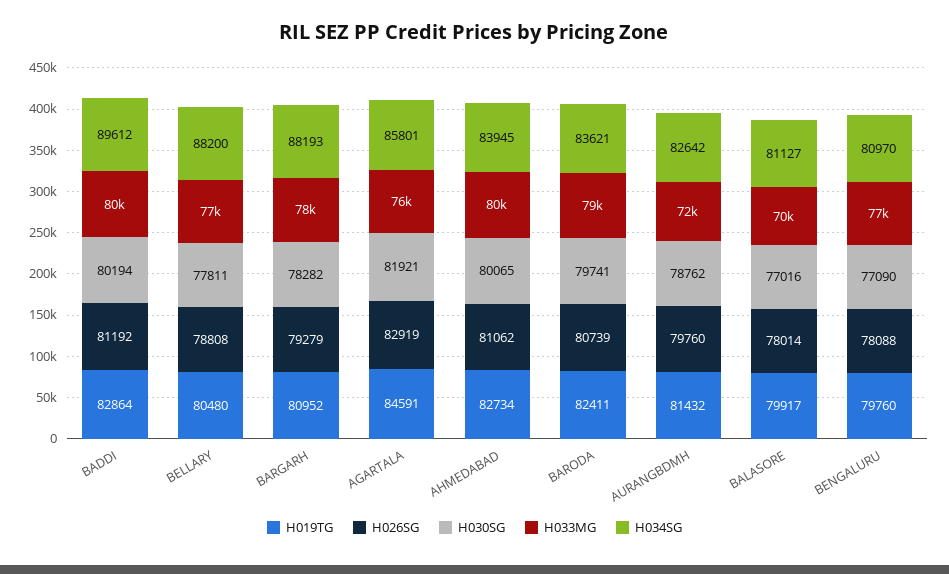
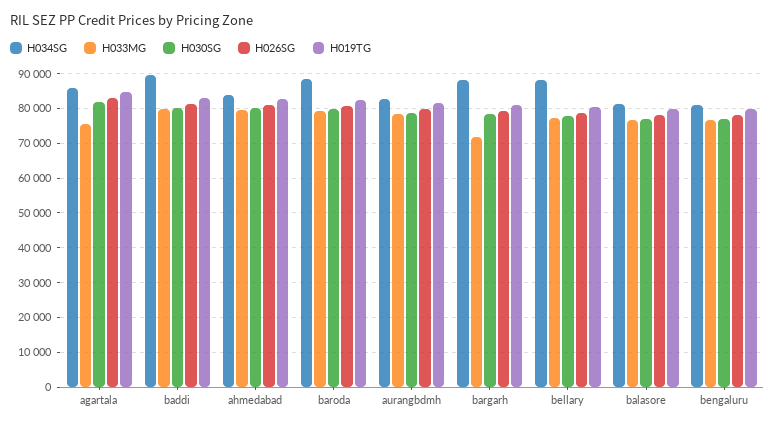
  {
    "H019TG": {
      "BADDI": 82864,
      "BELLARY": 80480,
      "BARGARH": 80952,
      "AGARTALA": 84591,
      "AHMEDABAD": 82734,
      "BARODA": 82411,
      "AURANGBDMH": 81432,
      "BALASORE": 79917,
      "BENGALURU": 79760
    },
    "H026SG": {
      "BADDI": 81192,
      "BELLARY": 78808,
      "BARGARH": 79279,
      "AGARTALA": 82919,
      "AHMEDABAD": 81062,
      "BARODA": 80739,
      "AURANGBDMH": 79760,
      "BALASORE": 78014,
      "BENGALURU": 78088
    },
    "H030SG": {
      "BADDI": 80194,
      "BELLARY": 77811,
      "BARGARH": 78282,
      "AGARTALA": 81921,
      "AHMEDABAD": 80065,
      "BARODA": 79741,
      "AURANGBDMH": 78762,
      "BALASORE": 77016,
      "BENGALURU": 77090
    },
    "H033MG": {
      "BADDI": 80000,
      "BELLARY": 77000,
-     "BARGARH": 78000,
+     "BARGARH": 72000,
      "AGARTALA": 76000,
      "AHMEDABAD": 80000,
      "BARODA": 79000,
-     "AURANGBDMH": 72000,
+     "AURANGBDMH": 78000,
-     "BALASORE": 70000,
+     "BALASORE": 76000,
      "BENGALURU": 77000
    },
    "H034SG": {
      "BADDI": 89612,
      "BELLARY": 88200,
      "BARGARH": 88193,
      "AGARTALA": 85801,
      "AHMEDABAD": 83945,
-     "BARODA": 83621,
+     "BARODA": 88000,
      "AURANGBDMH": 82642,
      "BALASORE": 81127,
      "BENGALURU": 80970
    }
  }

